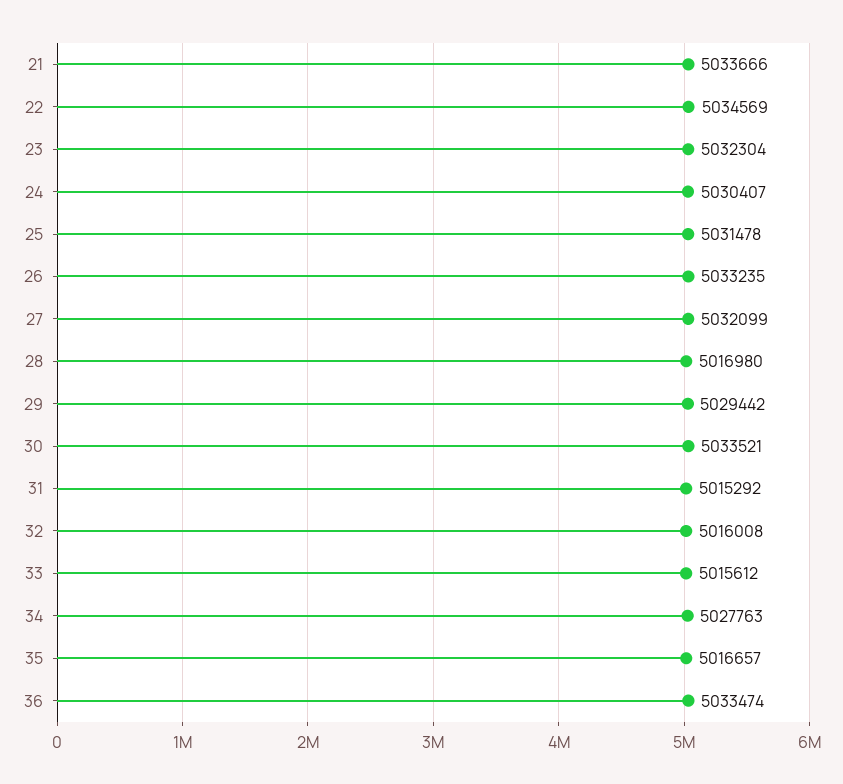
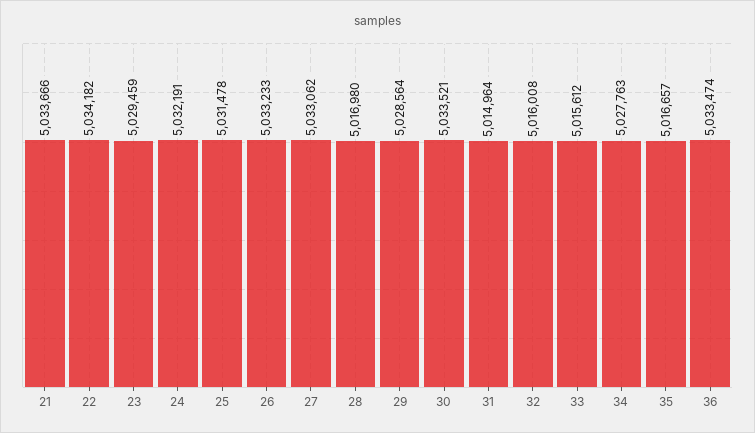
  {
    "21": 5033666,
-   "22": 5034569,
+   "22": 5034182,
-   "23": 5032304,
+   "23": 5029459,
-   "24": 5030407,
+   "24": 5032191,
    "25": 5031478,
-   "26": 5033235,
+   "26": 5033233,
-   "27": 5032099,
+   "27": 5033062,
    "28": 5016980,
-   "29": 5029442,
+   "29": 5028564,
    "30": 5033521,
-   "31": 5015292,
+   "31": 5014964,
    "32": 5016008,
    "33": 5015612,
    "34": 5027763,
    "35": 5016657,
    "36": 5033474
  }

